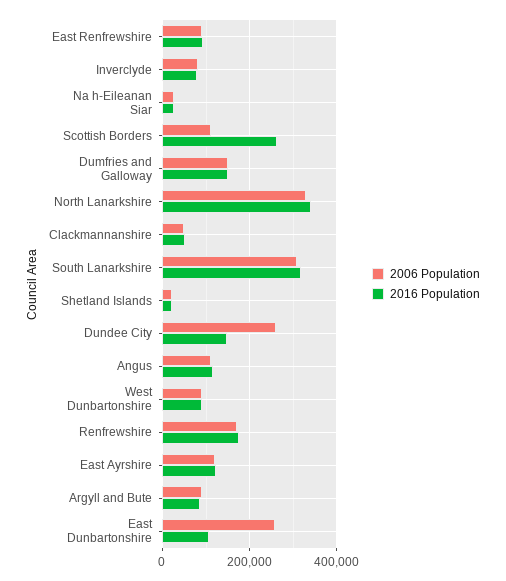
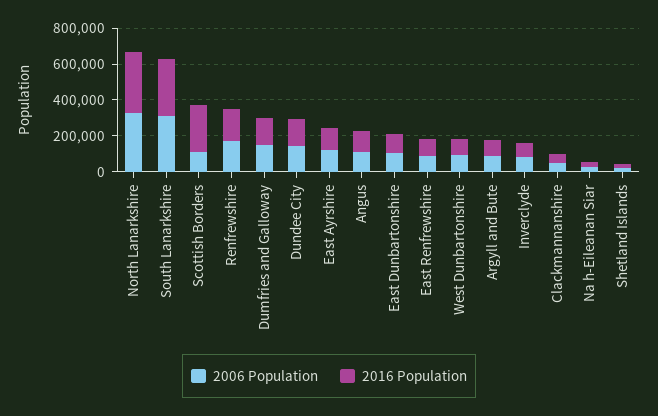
  {
    "2006 Population": {
      "East Renfrewshire": 80000,
      "Inverclyde": 80000,
      "Na h-Eileanan Siar": 20000,
      "Scottish Borders": 120000,
      "Dumfries and Galloway": 140000,
      "North Lanarkshire": 320000,
      "Clackmannanshire": 40000,
      "South Lanarkshire": 300000,
      "Shetland Islands": 20000,
-     "Dundee City": 260000,
+     "Dundee City": 150000,
      "Angus": 120000,
      "West Dunbartonshire": 100000,
      "Renfrewshire": 180000,
      "East Ayrshire": 120000,
      "Argyll and Bute": 100000,
-     "East Dunbartonshire": 260000
+     "East Dunbartonshire": 100000
    },
    "2016 Population": {
      "East Renfrewshire": 100000,
      "Inverclyde": 80000,
      "Na h-Eileanan Siar": 20000,
      "Scottish Borders": 260000,
      "Dumfries and Galloway": 140000,
      "North Lanarkshire": 340000,
      "Clackmannanshire": 60000,
      "South Lanarkshire": 320000,
      "Shetland Islands": 20000,
      "Dundee City": 140000,
      "Angus": 120000,
      "West Dunbartonshire": 80000,
      "Renfrewshire": 180000,
      "East Ayrshire": 120000,
      "Argyll and Bute": 80000,
      "East Dunbartonshire": 100000
    }
  }

